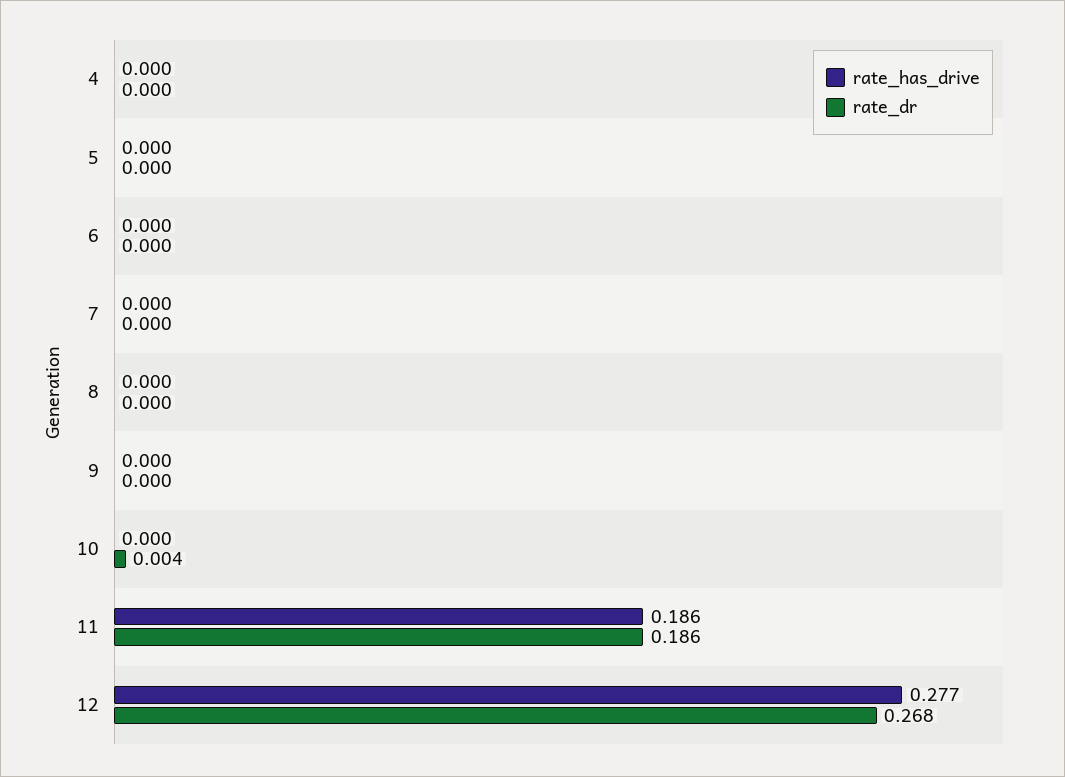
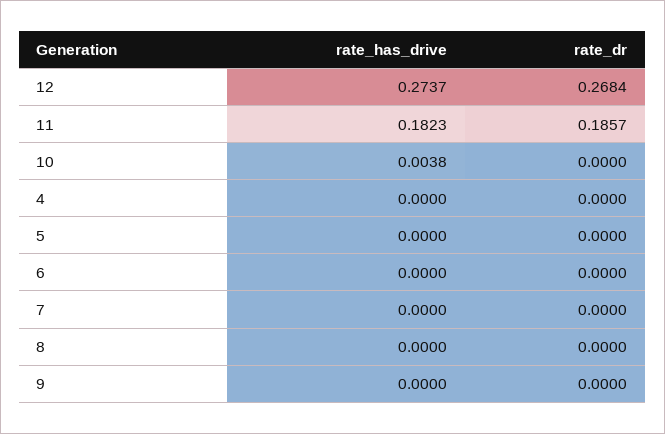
  {
    "rate_has_drive": {
      "4": 0,
      "5": 0,
      "6": 0,
      "7": 0,
      "8": 0,
      "9": 0,
-     "10": 0,
+     "10": 0.0038,
-     "11": 0.186,
+     "11": 0.1823,
-     "12": 0.277
+     "12": 0.2737
    },
    "rate_dr": {
      "4": 0,
      "5": 0,
      "6": 0,
      "7": 0,
      "8": 0,
      "9": 0,
-     "10": 0.004,
+     "10": 0,
      "11": 0.1857,
      "12": 0.2684
    }
  }

